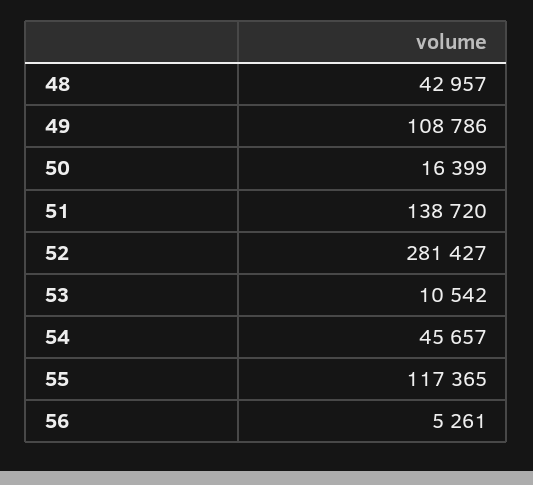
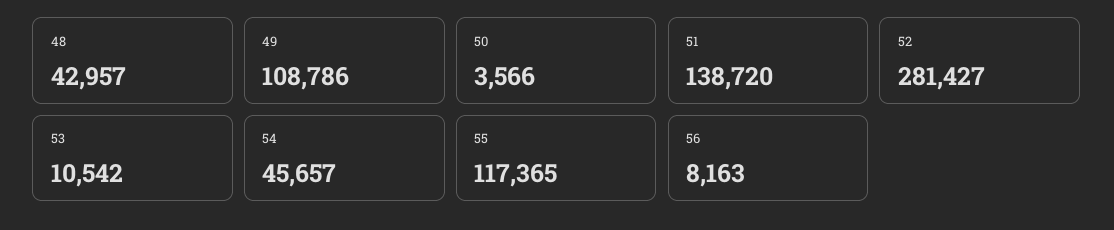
  {
    "48": 42957,
    "49": 108786,
-   "50": 16399,
+   "50": 3566,
    "51": 138720,
    "52": 281427,
    "53": 10542,
    "54": 45657,
    "55": 117365,
-   "56": 5261
+   "56": 8163
  }

